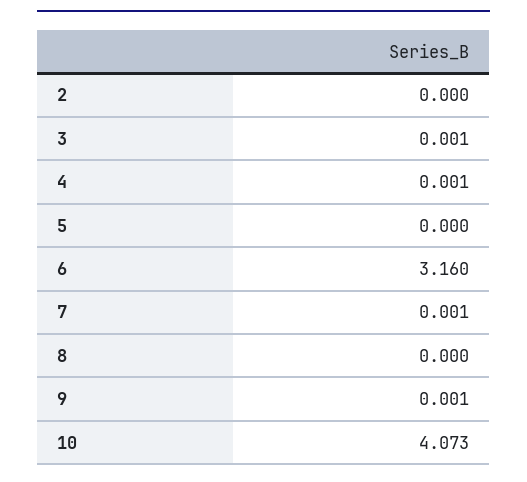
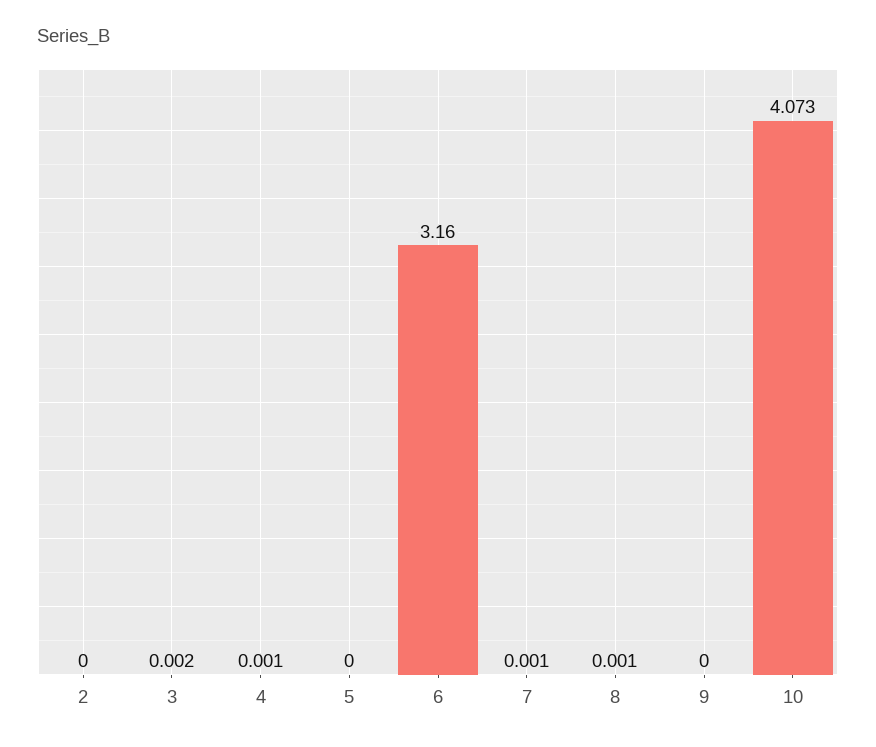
  {
    "2": 0,
-   "3": 0.001,
+   "3": 0.002,
    "4": 0.001,
    "5": 0,
    "6": 3.16,
    "7": 0.001,
-   "8": 0,
+   "8": 0.001,
-   "9": 0.001,
+   "9": 0,
    "10": 4.073
  }

